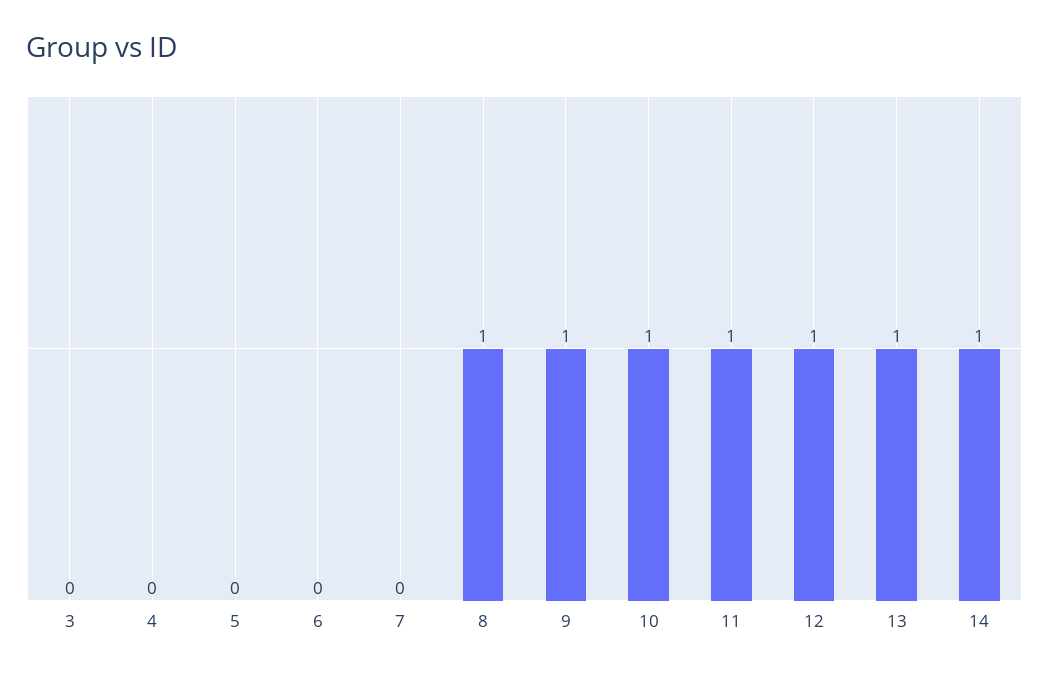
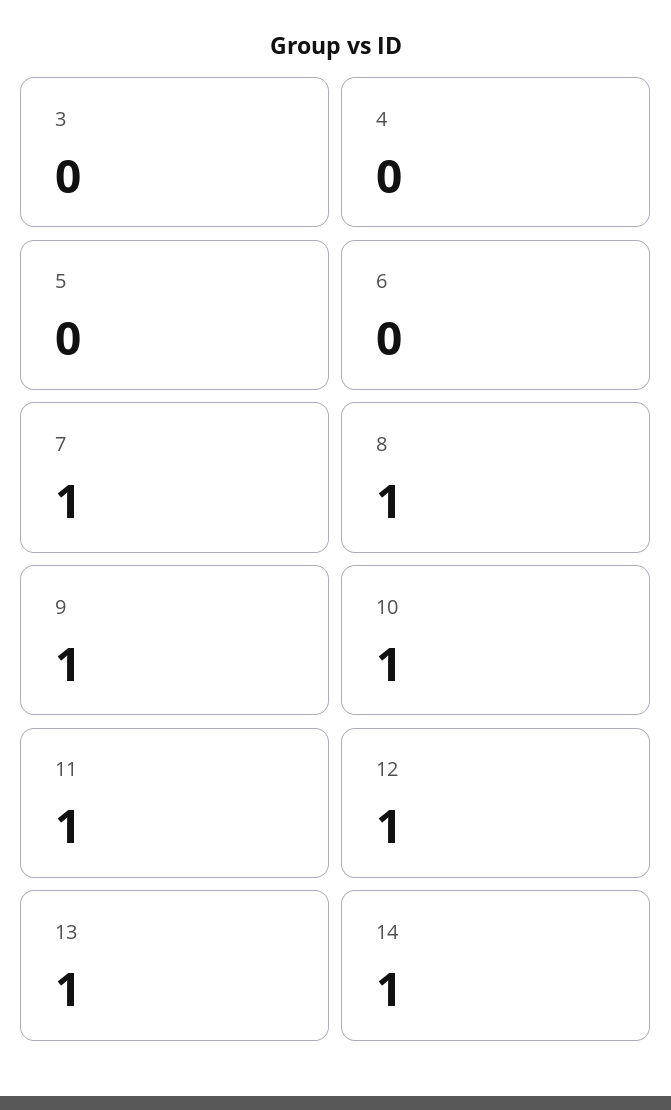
  {
    "3": 0,
    "4": 0,
    "5": 0,
    "6": 0,
-   "7": 0,
+   "7": 1,
    "8": 1,
    "9": 1,
    "10": 1,
    "11": 1,
    "12": 1,
    "13": 1,
    "14": 1
  }

